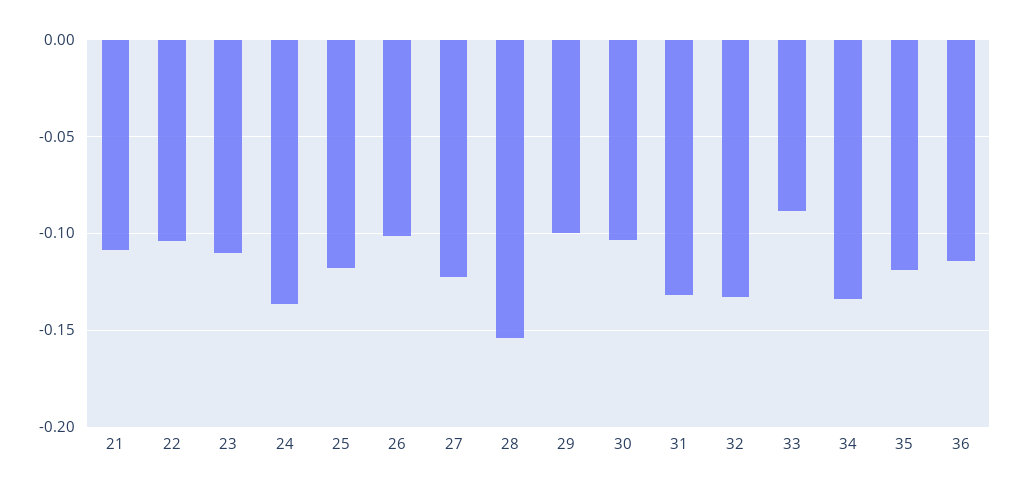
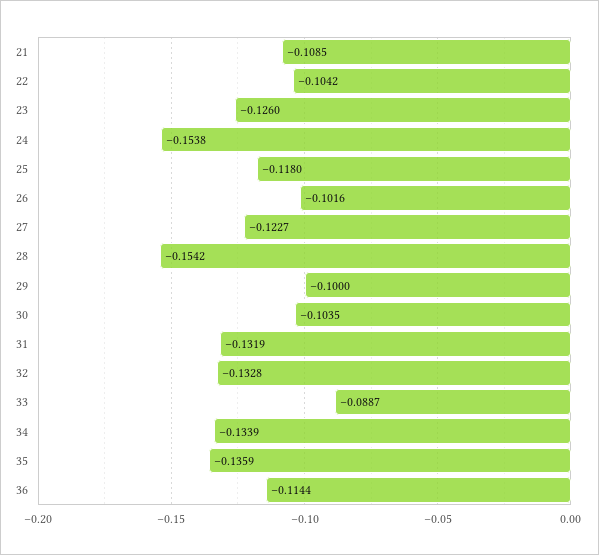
  {
    "21": -0.1085,
    "22": -0.1042,
-   "23": -0.11,
+   "23": -0.126,
-   "24": -0.135,
+   "24": -0.1538,
    "25": -0.118,
    "26": -0.1016,
    "27": -0.1227,
    "28": -0.1542,
    "29": -0.1,
    "30": -0.1035,
    "31": -0.1319,
    "32": -0.1328,
    "33": -0.0887,
    "34": -0.1339,
-   "35": -0.12,
+   "35": -0.1359,
    "36": -0.1144
  }

